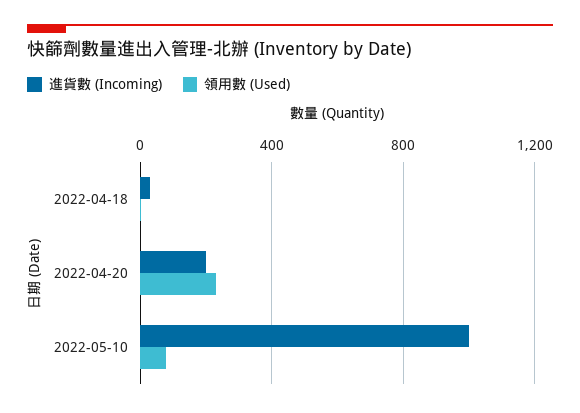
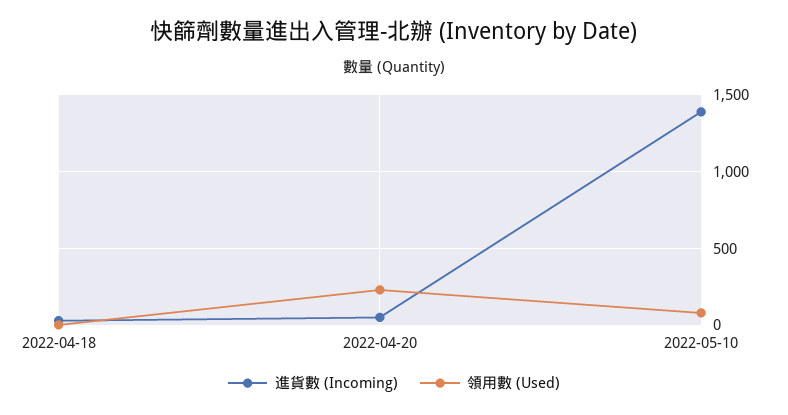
  {
    "進貨數 (Incoming)": {
      "2022-04-18": 50,
-     "2022-04-20": 200,
+     "2022-04-20": 50,
-     "2022-05-10": 1000
+     "2022-05-10": 1400
    },
    "領用數 (Used)": {
      "2022-04-18": 0,
      "2022-04-20": 250,
      "2022-05-10": 100
    }
  }

